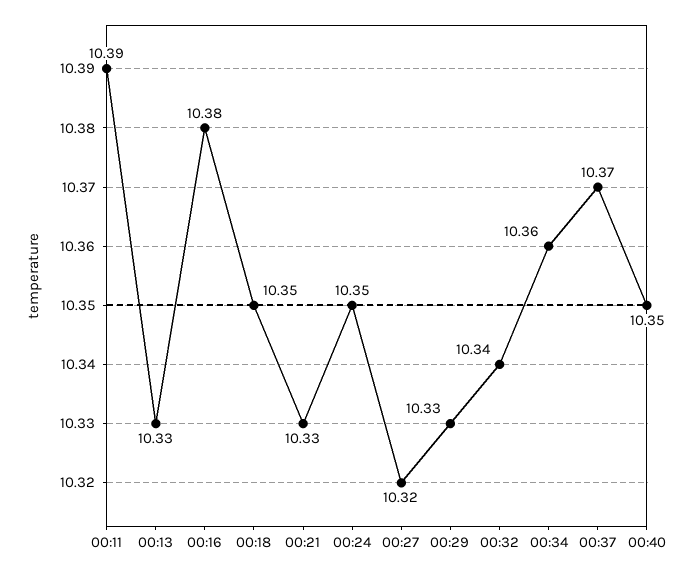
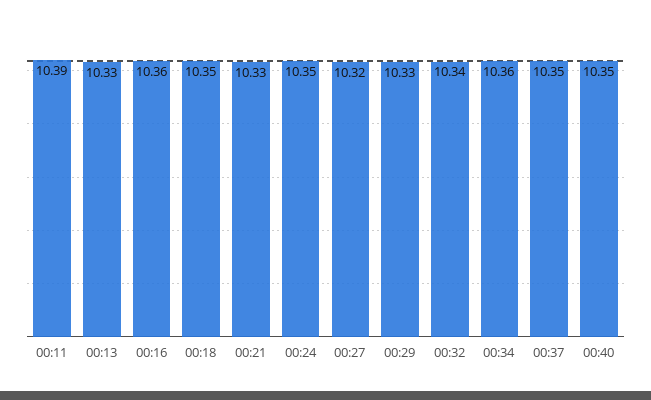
  {
    "00:11": 10.39,
    "00:13": 10.33,
-   "00:16": 10.38,
+   "00:16": 10.36,
    "00:18": 10.35,
    "00:21": 10.33,
    "00:24": 10.35,
    "00:27": 10.32,
    "00:29": 10.33,
    "00:32": 10.34,
    "00:34": 10.36,
-   "00:37": 10.37,
+   "00:37": 10.35,
    "00:40": 10.35
  }

